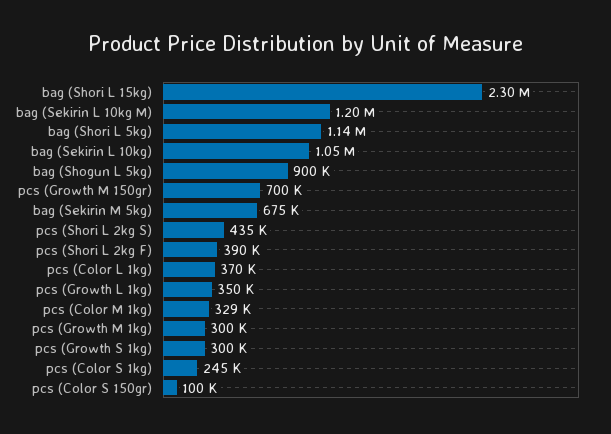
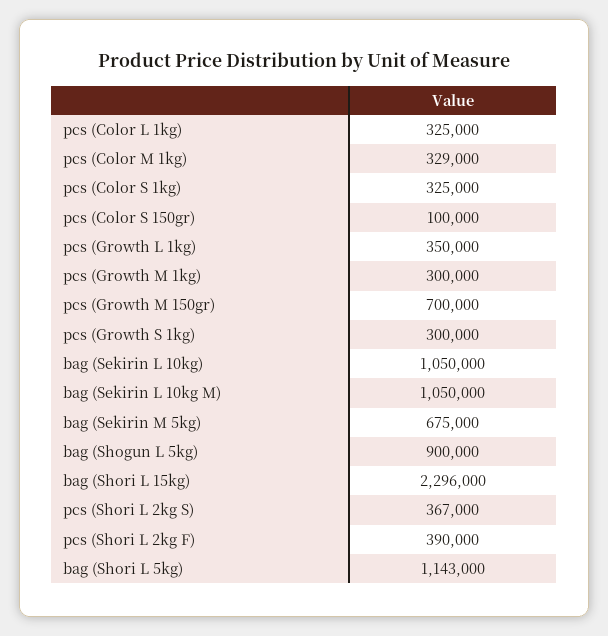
  {
    "bag (Shori L 15kg)": 2296000,
-   "bag (Sekirin L 10kg M)": 1200000,
+   "bag (Sekirin L 10kg M)": 1050000,
    "bag (Shori L 5kg)": 1143000,
    "bag (Sekirin L 10kg)": 1050000,
    "bag (Shogun L 5kg)": 900000,
    "pcs (Growth M 150gr)": 700000,
    "bag (Sekirin M 5kg)": 675000,
-   "pcs (Shori L 2kg S)": 435000,
+   "pcs (Shori L 2kg S)": 367000,
    "pcs (Shori L 2kg F)": 390000,
-   "pcs (Color L 1kg)": 370000,
+   "pcs (Color L 1kg)": 325000,
    "pcs (Growth L 1kg)": 350000,
    "pcs (Color M 1kg)": 329000,
    "pcs (Growth M 1kg)": 300000,
    "pcs (Growth S 1kg)": 300000,
-   "pcs (Color S 1kg)": 245000,
+   "pcs (Color S 1kg)": 325000,
    "pcs (Color S 150gr)": 100000
  }

